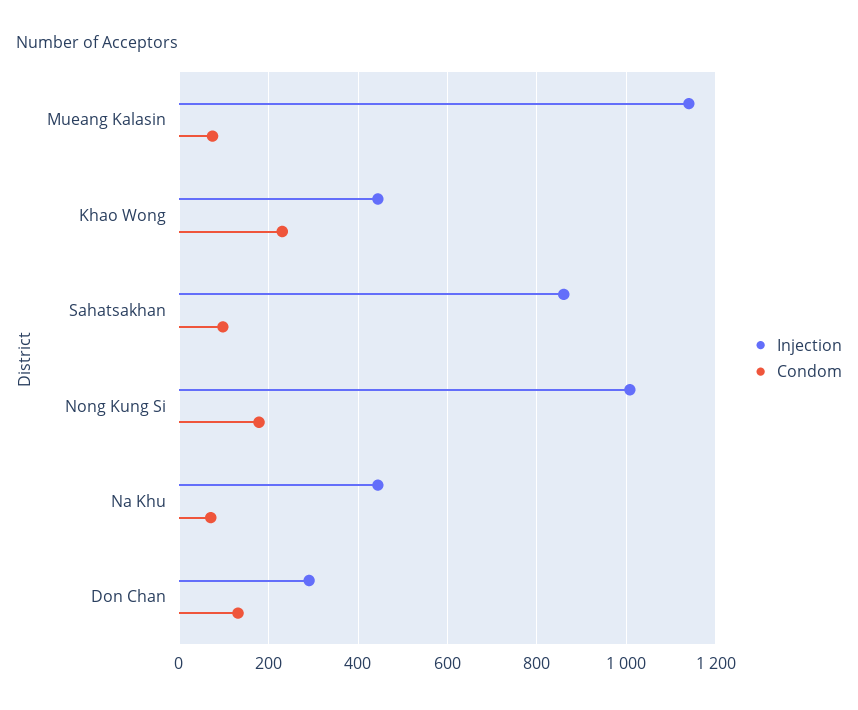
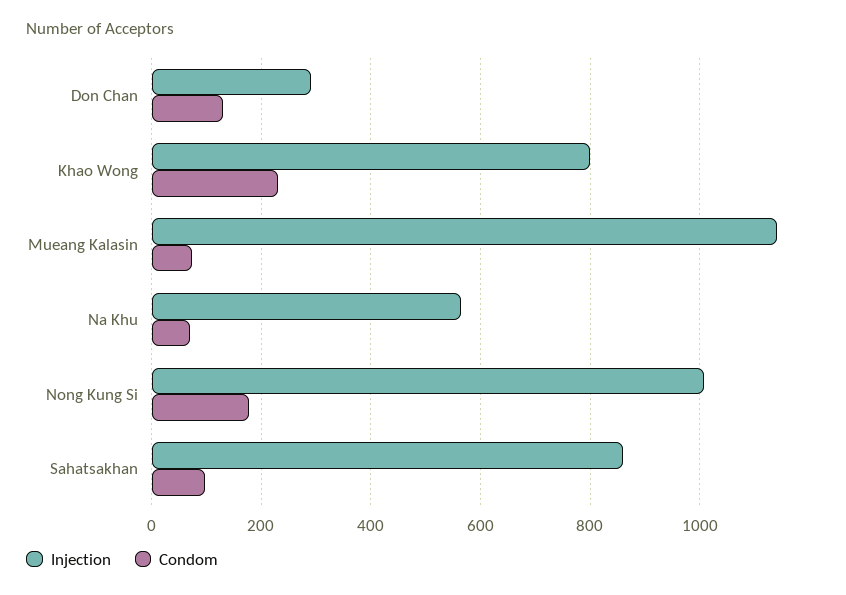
  {
    "Injection": {
      "Mueang Kalasin": 1140,
-     "Khao Wong": 440,
+     "Khao Wong": 800,
      "Sahatsakhan": 860,
      "Nong Kung Si": 1000,
-     "Na Khu": 440,
+     "Na Khu": 560,
      "Don Chan": 300
    },
    "Condom": {
      "Mueang Kalasin": 80,
      "Khao Wong": 240,
      "Sahatsakhan": 100,
      "Nong Kung Si": 180,
      "Na Khu": 80,
      "Don Chan": 140
    }
  }

